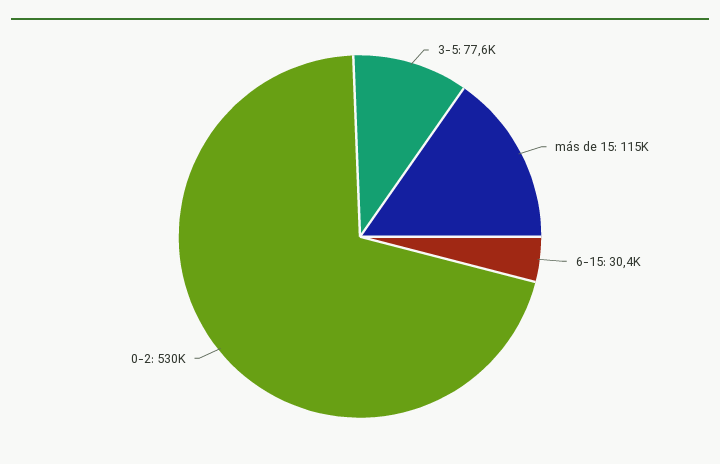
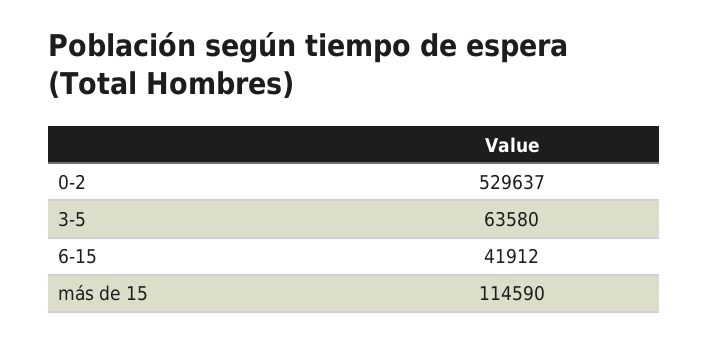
  {
-   "3-5": 77600,
+   "3-5": 63580,
    "más de 15": 114590,
-   "6-15": 30400,
+   "6-15": 41912,
    "0-2": 529637
  }

